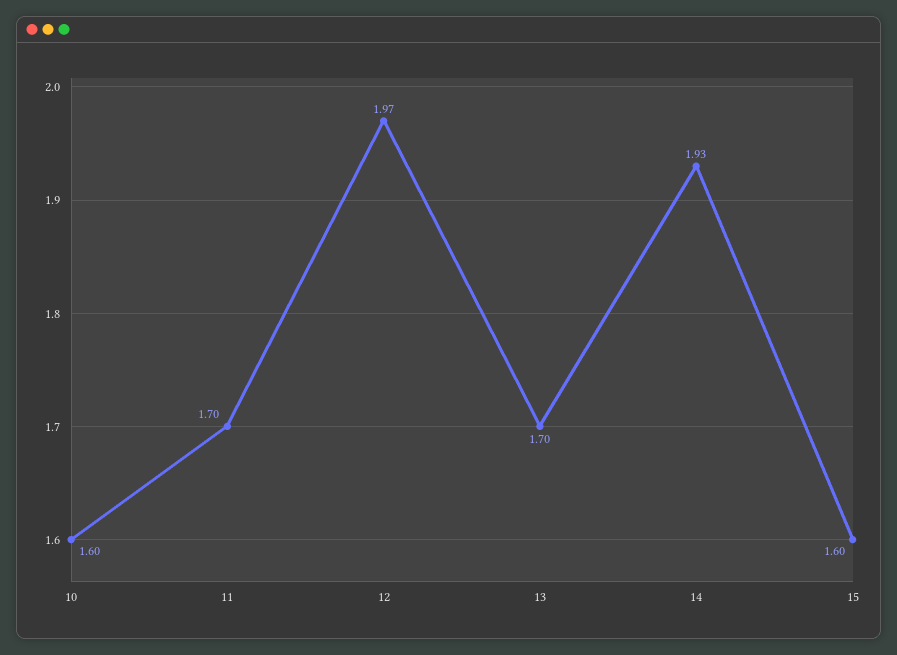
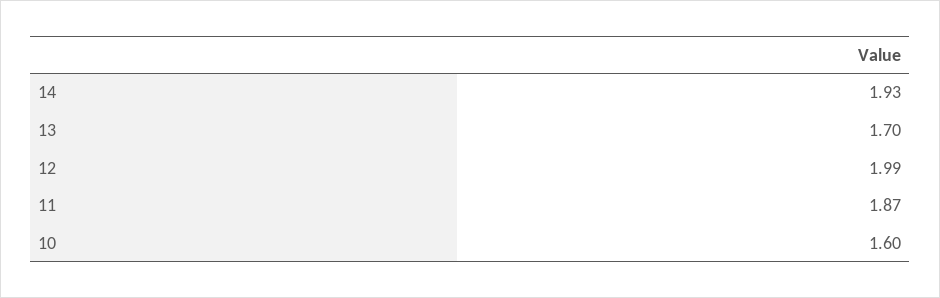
  {
    "10": 1.6,
-   "11": 1.7,
+   "11": 1.87,
-   "12": 1.97,
+   "12": 1.99,
    "13": 1.7,
-   "14": 1.93,
+   "14": 1.93
-   "15": 1.6
  }

